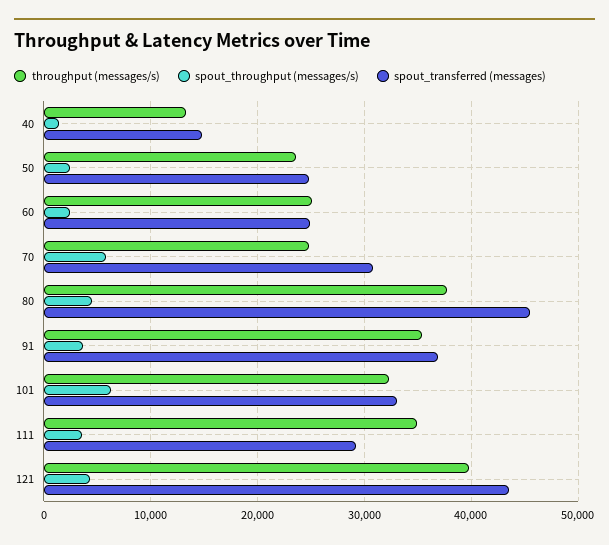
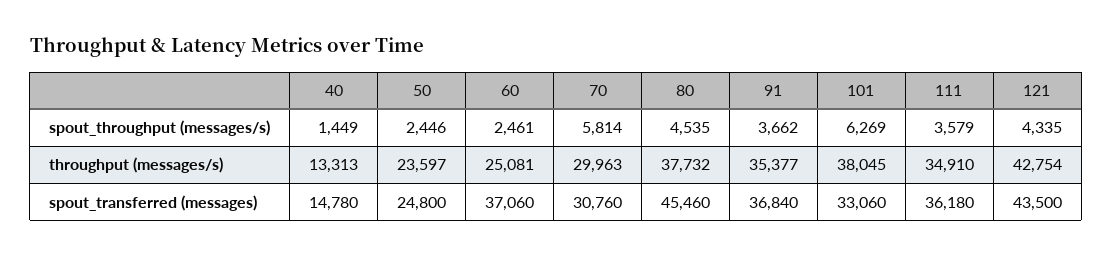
  {
    "throughput (messages/s)": {
      "40": 13313,
      "50": 23597,
      "60": 25081,
-     "70": 25000,
+     "70": 29963,
      "80": 37732,
      "91": 35377,
-     "101": 32000,
+     "101": 38045,
      "111": 34910,
-     "121": 40000
+     "121": 42754
    },
    "spout_throughput (messages/s)": {
      "40": 1449,
      "50": 2446,
      "60": 2461,
      "70": 5814,
      "80": 4535,
      "91": 3662,
      "101": 6269,
      "111": 3579,
      "121": 4335
    },
    "spout_transferred (messages)": {
      "40": 14780,
      "50": 24800,
-     "60": 25000,
+     "60": 37060,
      "70": 30760,
      "80": 45460,
      "91": 36840,
      "101": 33060,
-     "111": 29000,
+     "111": 36180,
      "121": 43500
    }
  }

